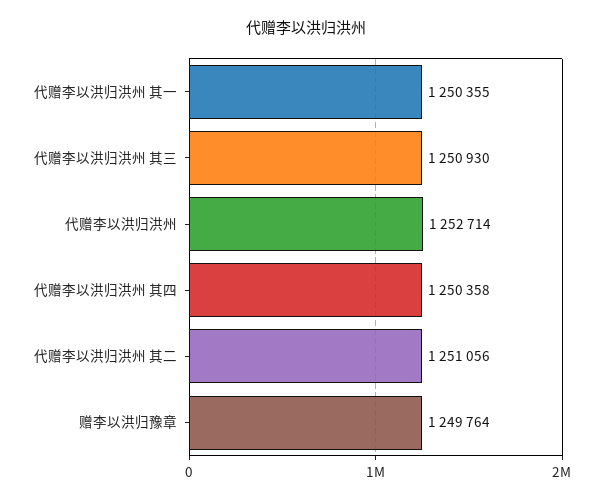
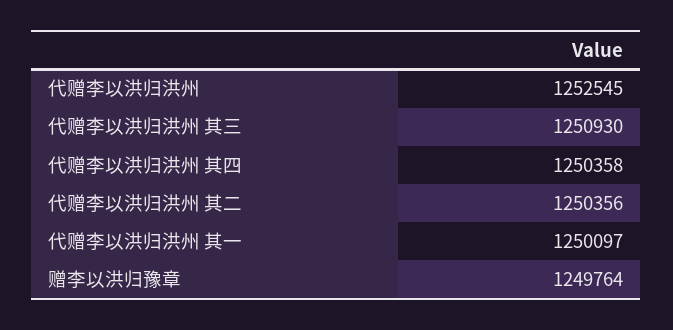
  {
-   "代赠李以洪归洪州 其一": 1250355,
+   "代赠李以洪归洪州 其一": 1250097,
    "代赠李以洪归洪州 其三": 1250930,
-   "代赠李以洪归洪州": 1252714,
+   "代赠李以洪归洪州": 1252545,
    "代赠李以洪归洪州 其四": 1250358,
-   "代赠李以洪归洪州 其二": 1251056,
+   "代赠李以洪归洪州 其二": 1250356,
    "赠李以洪归豫章": 1249764
  }

